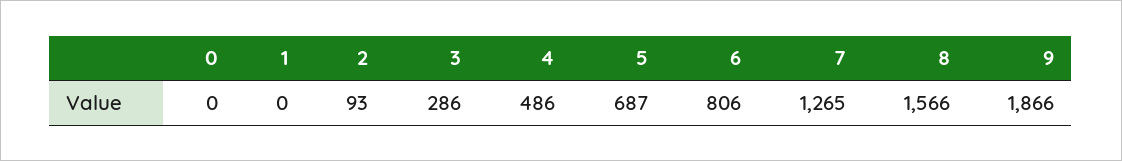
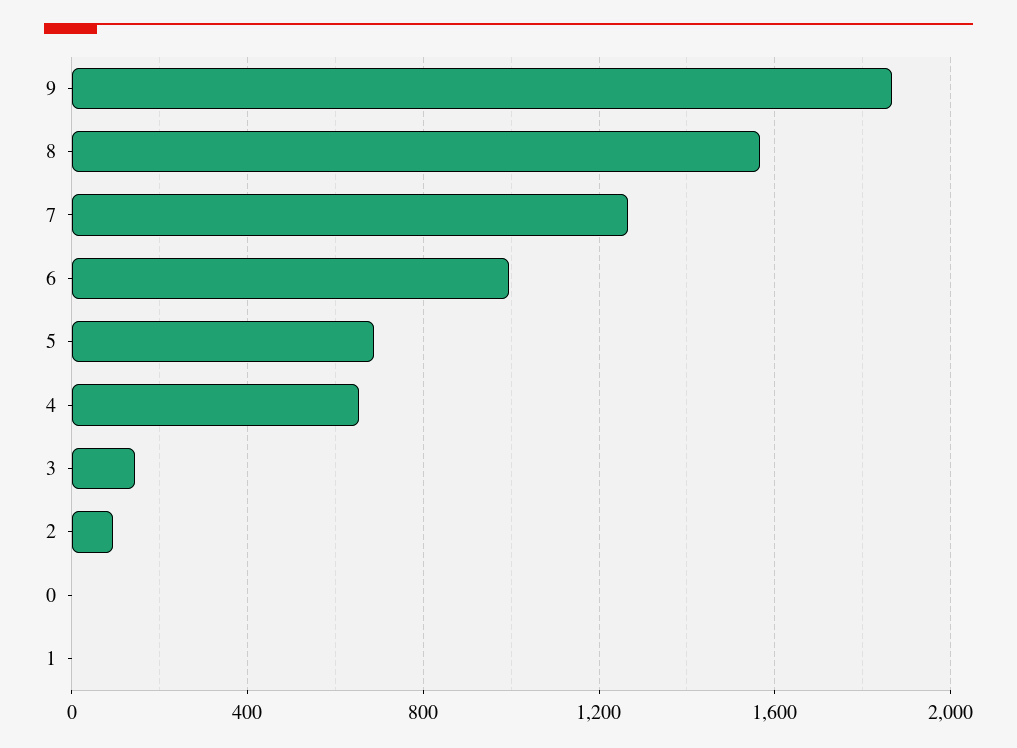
  {
    "0": 0,
    "1": 0,
    "2": 93,
-   "3": 286,
+   "3": 150,
-   "4": 486,
+   "4": 650,
    "5": 687,
-   "6": 806,
+   "6": 1000,
    "7": 1265,
    "8": 1566,
    "9": 1866
  }

